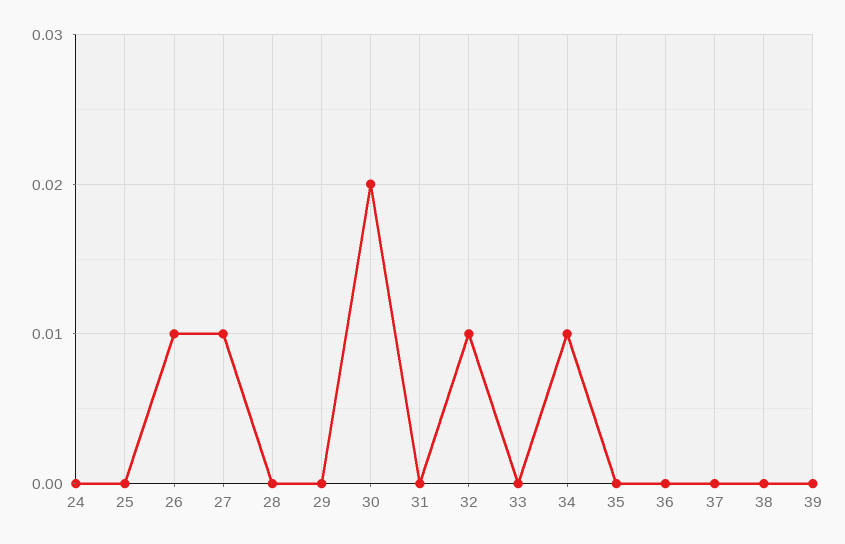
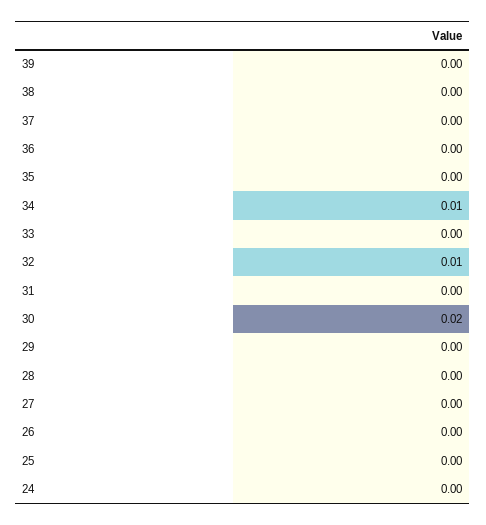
  {
    "24": 0,
    "25": 0,
-   "26": 0.01,
+   "26": 0,
-   "27": 0.01,
+   "27": 0,
    "28": 0,
    "29": 0,
    "30": 0.02,
    "31": 0,
    "32": 0.01,
    "33": 0,
    "34": 0.01,
    "35": 0,
    "36": 0,
    "37": 0,
    "38": 0,
    "39": 0
  }

